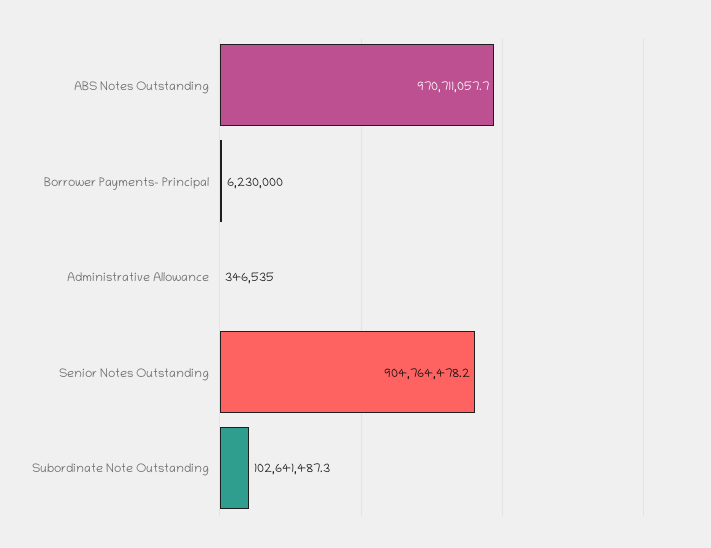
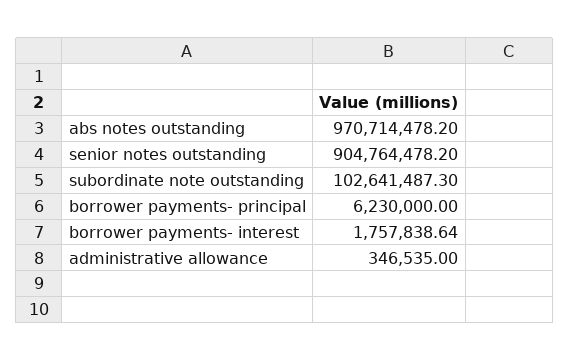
  {
-   "ABS Notes Outstanding": 970711057.7,
+   "ABS Notes Outstanding": 970714478.2,
    "Borrower Payments- Principal": 6230000,
    "Administrative Allowance": 346535,
    "Senior Notes Outstanding": 904764478.2,
-   "Subordinate Note Outstanding": 102641487.3
+   "Subordinate Note Outstanding": 102641487.3,
+   "borrower payments- interest": 1757838.64
  }

